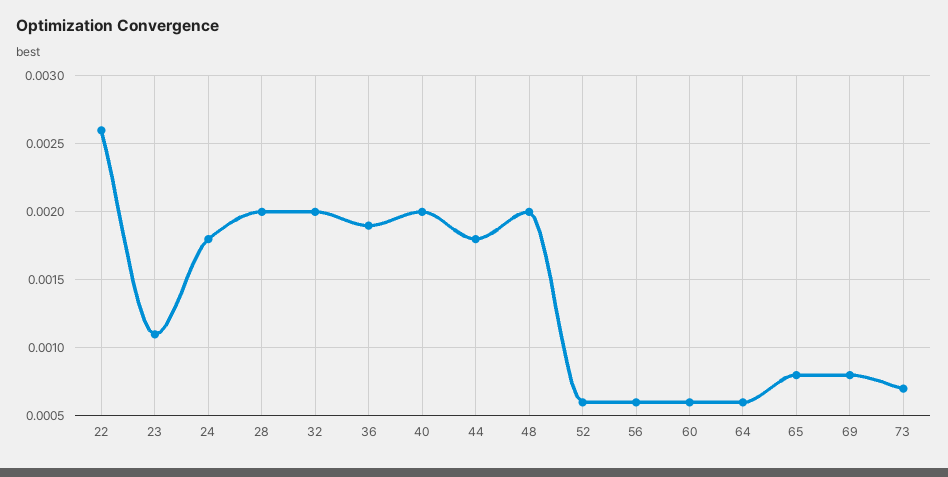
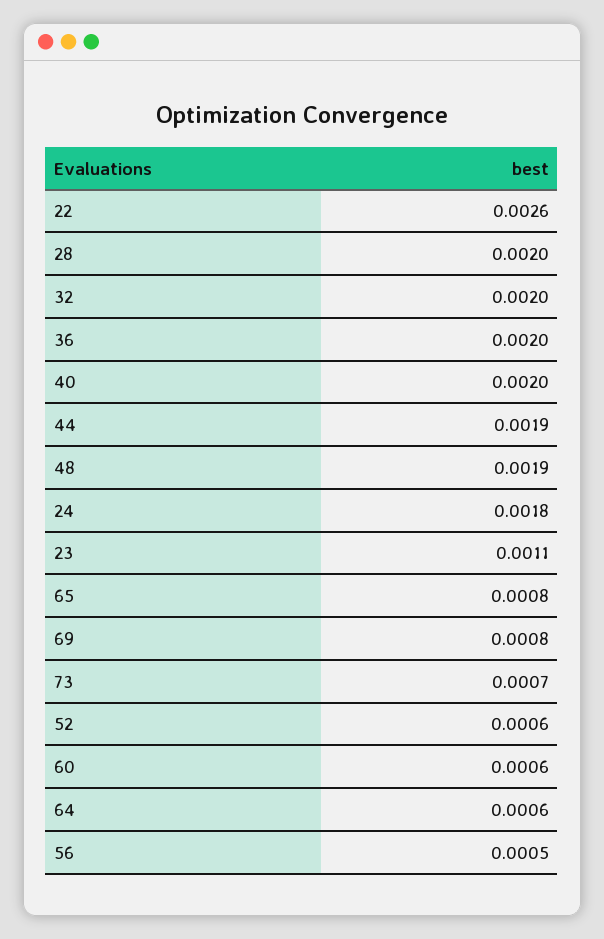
  {
    "22": 0.0026,
    "23": 0.0011,
    "24": 0.0018,
    "28": 0.002,
    "32": 0.002,
-   "36": 0.0019,
+   "36": 0.002,
    "40": 0.002,
-   "44": 0.0018,
+   "44": 0.0019,
-   "48": 0.002,
+   "48": 0.0019,
    "52": 0.0006,
-   "56": 0.0006,
+   "56": 0.0005,
    "60": 0.0006,
    "64": 0.0006,
    "65": 0.0008,
    "69": 0.0008,
    "73": 0.0007
  }

